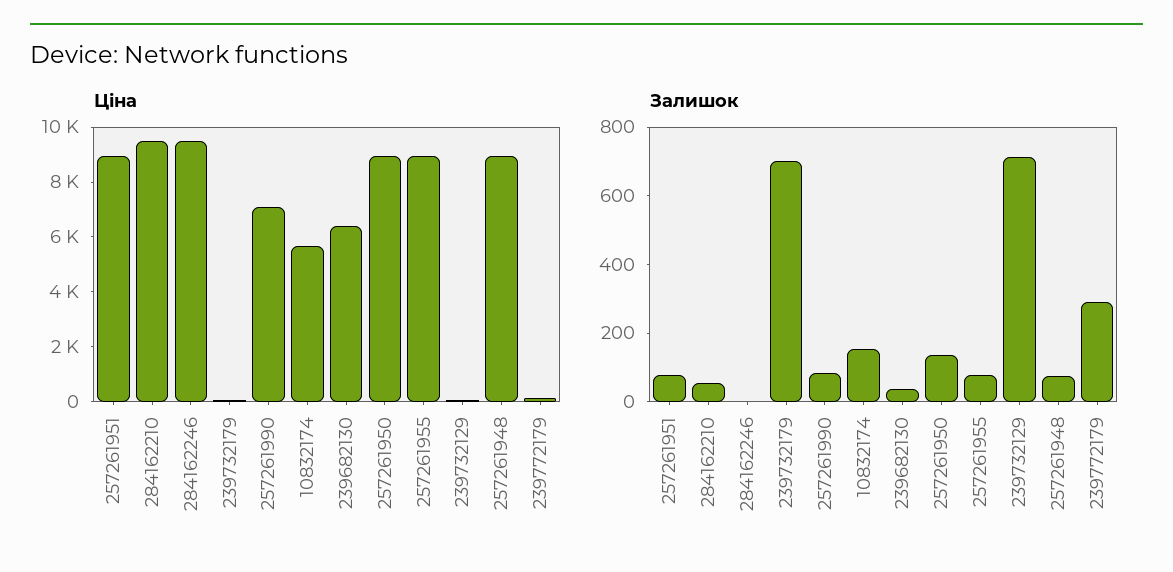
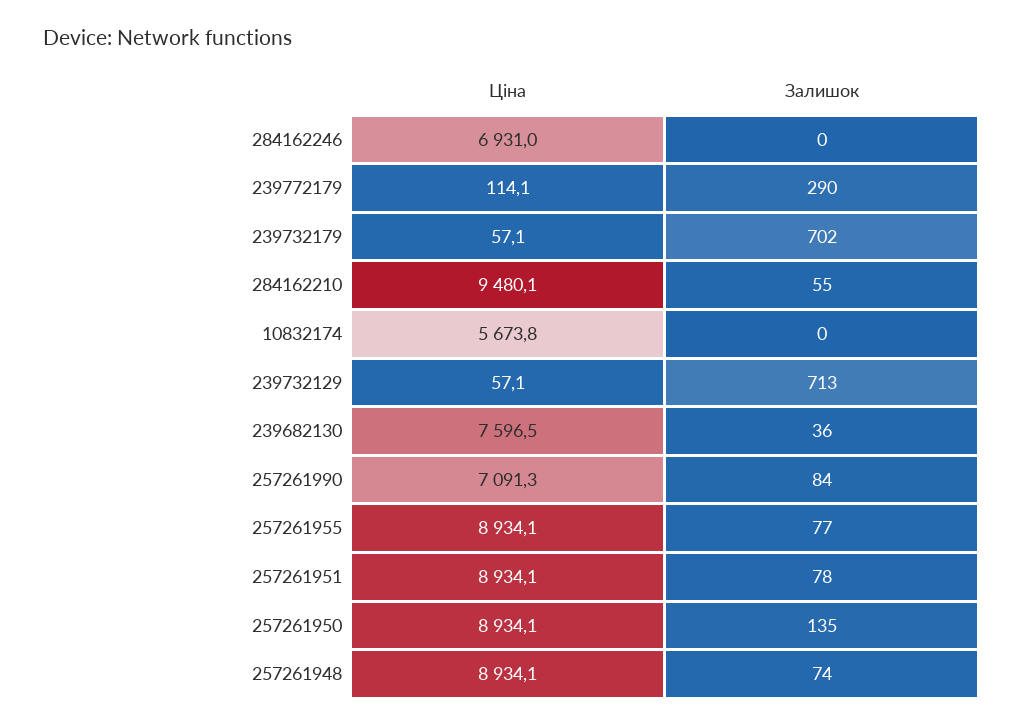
  {
    "Ціна": {
      "257261951": 8934.1,
      "284162210": 9480.1,
-     "284162246": 9500,
+     "284162246": 6931,
      "239732179": 57.1,
      "257261990": 7091.3,
      "10832174": 5673.8,
-     "239682130": 6500,
+     "239682130": 7596.5,
      "257261950": 8934.1,
      "257261955": 8934.1,
      "239732129": 57.1,
      "257261948": 8934.1,
      "239772179": 114.1
    },
    "Залишок": {
      "257261951": 78,
      "284162210": 55,
      "284162246": 0,
      "239732179": 702,
      "257261990": 84,
-     "10832174": 150,
+     "10832174": 0,
      "239682130": 36,
      "257261950": 135,
      "257261955": 77,
      "239732129": 713,
      "257261948": 74,
      "239772179": 290
    }
  }

